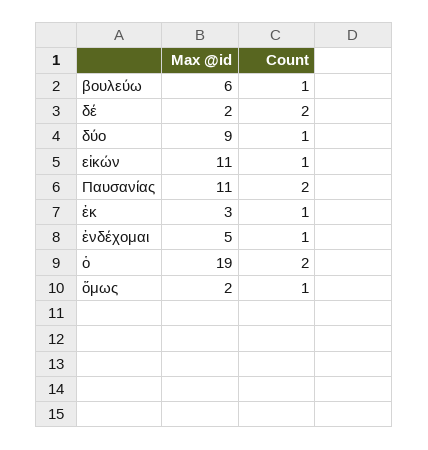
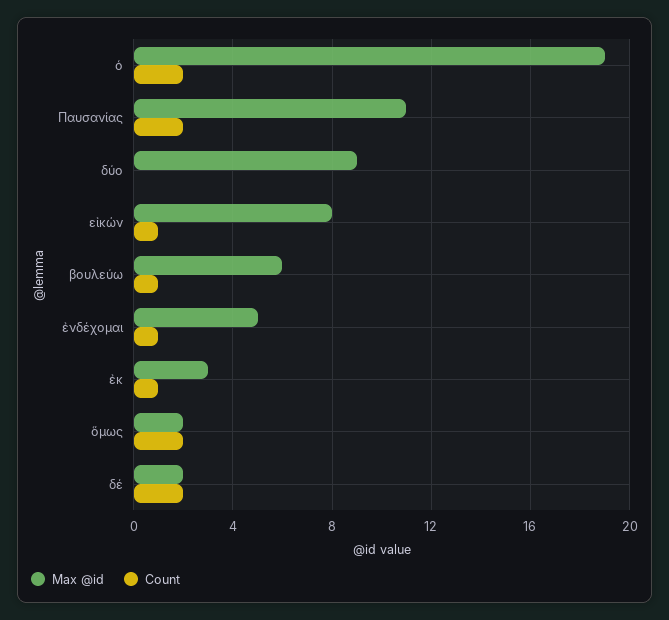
  {
    "Max @id": {
      "βουλεύω": 6,
      "δέ": 2,
      "δύο": 9,
-     "εἰκών": 11,
+     "εἰκών": 8,
      "Παυσανίας": 11,
      "ἐκ": 3,
      "ἐνδέχομαι": 5,
      "ὁ": 19,
      "ὅμως": 2
    },
    "Count": {
      "βουλεύω": 1,
      "δέ": 2,
-     "δύο": 1,
+     "δύο": 0,
      "εἰκών": 1,
      "Παυσανίας": 2,
      "ἐκ": 1,
      "ἐνδέχομαι": 1,
      "ὁ": 2,
-     "ὅμως": 1
+     "ὅμως": 2
    }
  }

